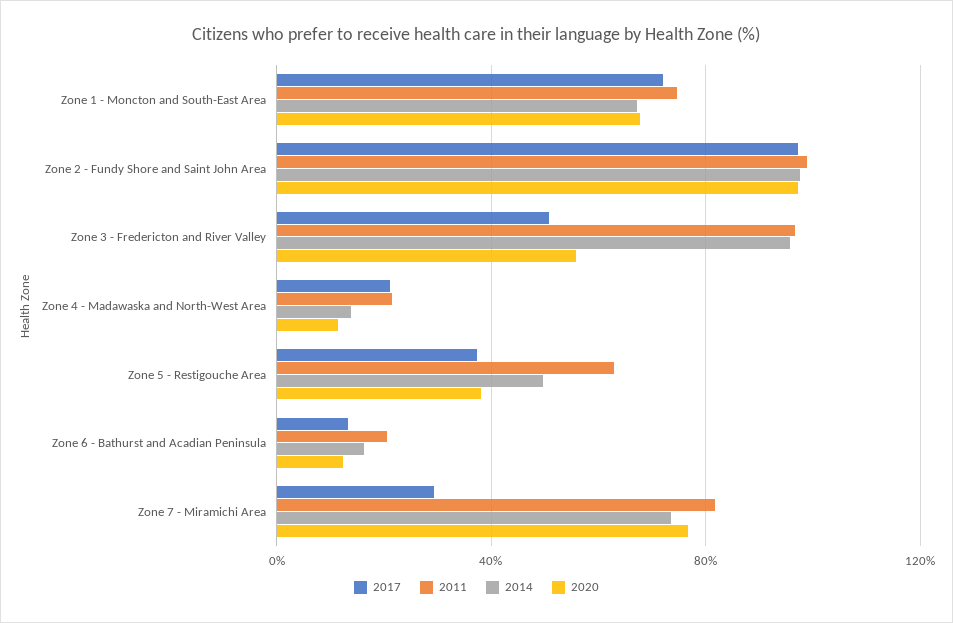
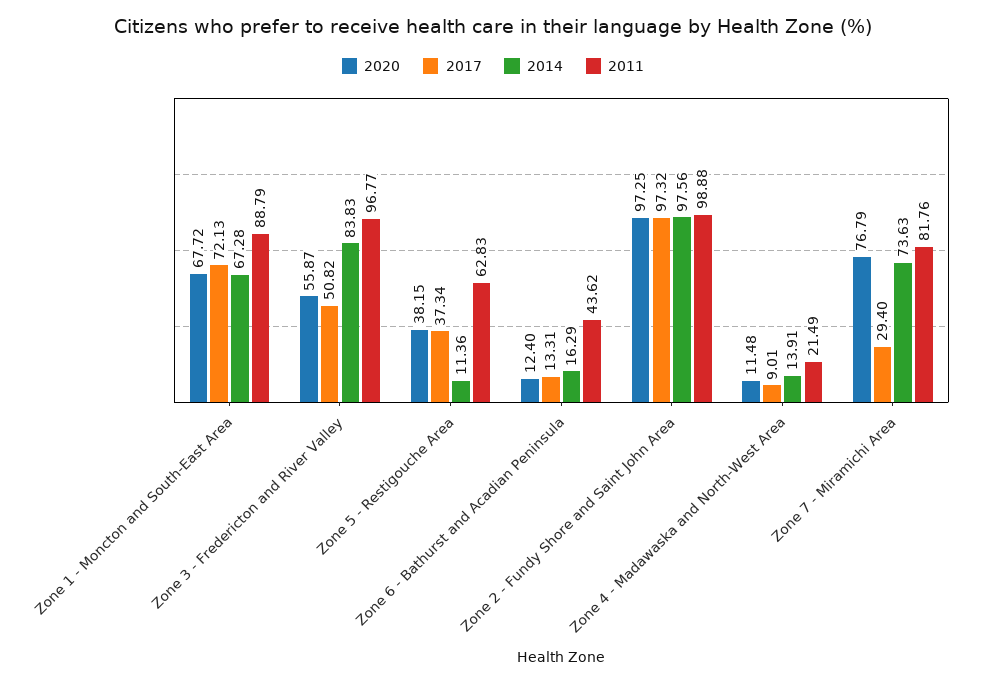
  {
    "2017": {
      "Zone 1 - Moncton and South-East Area": 72.13,
      "Zone 2 - Fundy Shore and Saint John Area": 97.32,
      "Zone 3 - Fredericton and River Valley": 50.82,
-     "Zone 4 - Madawaska and North-West Area": 20,
+     "Zone 4 - Madawaska and North-West Area": 9.01,
      "Zone 5 - Restigouche Area": 37.34,
      "Zone 6 - Bathurst and Acadian Peninsula": 13.31,
      "Zone 7 - Miramichi Area": 29.4
    },
    "2011": {
-     "Zone 1 - Moncton and South-East Area": 75,
+     "Zone 1 - Moncton and South-East Area": 88.79,
      "Zone 2 - Fundy Shore and Saint John Area": 98.88,
      "Zone 3 - Fredericton and River Valley": 96.77,
      "Zone 4 - Madawaska and North-West Area": 21.49,
      "Zone 5 - Restigouche Area": 62.83,
-     "Zone 6 - Bathurst and Acadian Peninsula": 20,
+     "Zone 6 - Bathurst and Acadian Peninsula": 43.62,
      "Zone 7 - Miramichi Area": 81.76
    },
    "2014": {
      "Zone 1 - Moncton and South-East Area": 67.28,
      "Zone 2 - Fundy Shore and Saint John Area": 97.56,
-     "Zone 3 - Fredericton and River Valley": 95,
+     "Zone 3 - Fredericton and River Valley": 83.83,
      "Zone 4 - Madawaska and North-West Area": 13.91,
-     "Zone 5 - Restigouche Area": 50,
+     "Zone 5 - Restigouche Area": 11.36,
      "Zone 6 - Bathurst and Acadian Peninsula": 16.29,
      "Zone 7 - Miramichi Area": 73.63
    },
    "2020": {
      "Zone 1 - Moncton and South-East Area": 67.72,
      "Zone 2 - Fundy Shore and Saint John Area": 97.25,
      "Zone 3 - Fredericton and River Valley": 55.87,
      "Zone 4 - Madawaska and North-West Area": 11.48,
      "Zone 5 - Restigouche Area": 38.15,
      "Zone 6 - Bathurst and Acadian Peninsula": 12.4,
      "Zone 7 - Miramichi Area": 76.79
    }
  }

